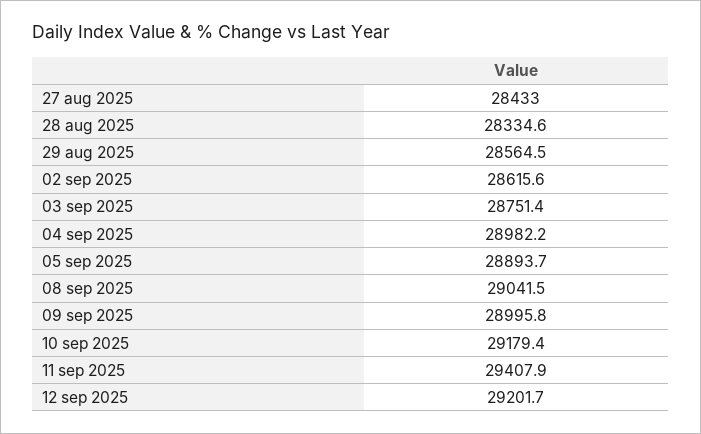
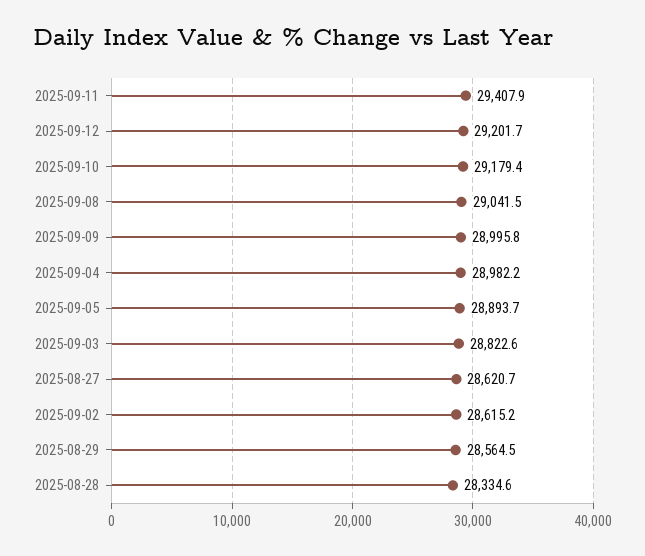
  {
-   "27 aug 2025": 28433,
+   "27 aug 2025": 28620.7,
    "28 aug 2025": 28334.6,
    "29 aug 2025": 28564.5,
-   "02 sep 2025": 28615.6,
+   "02 sep 2025": 28615.2,
-   "03 sep 2025": 28751.4,
+   "03 sep 2025": 28822.6,
    "04 sep 2025": 28982.2,
    "05 sep 2025": 28893.7,
    "08 sep 2025": 29041.5,
    "09 sep 2025": 28995.8,
    "10 sep 2025": 29179.4,
    "11 sep 2025": 29407.9,
    "12 sep 2025": 29201.7
  }

